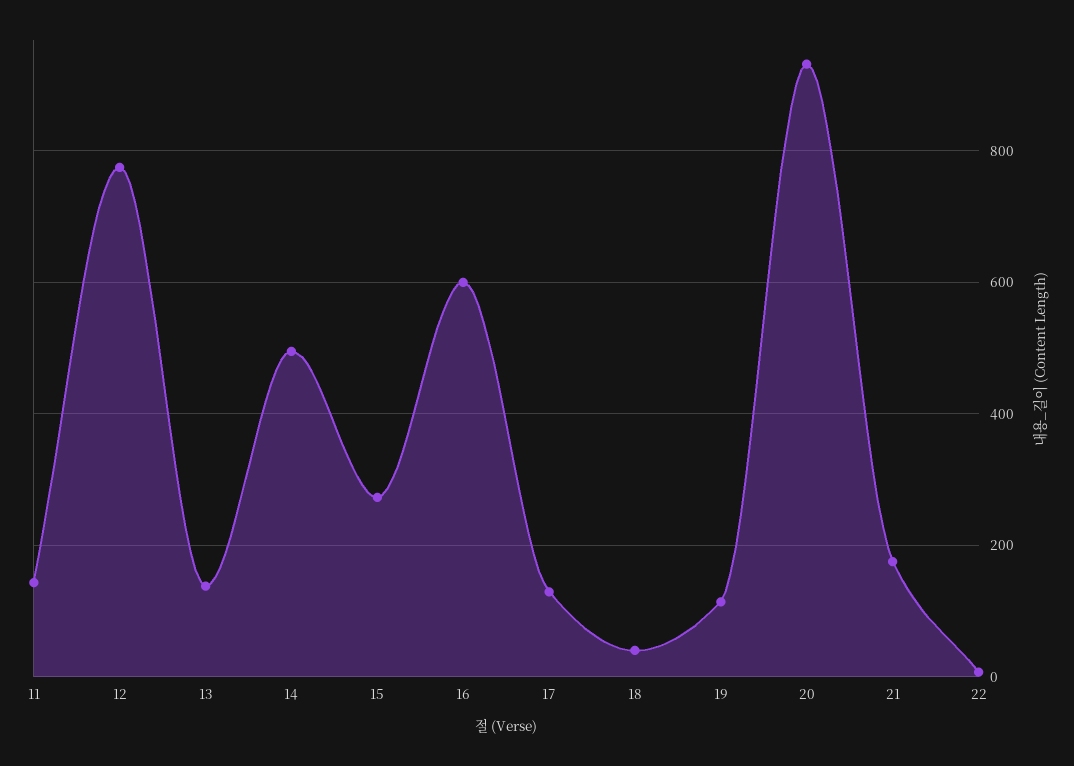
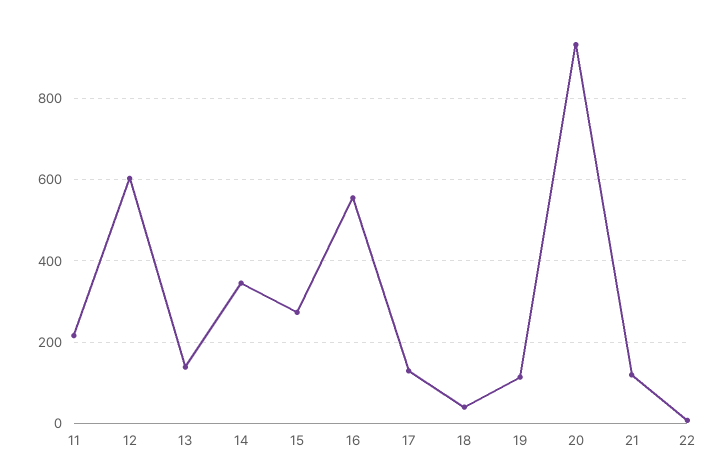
  {
-   "11": 140,
+   "11": 220,
-   "12": 780,
+   "12": 600,
    "13": 140,
-   "14": 500,
+   "14": 340,
    "15": 280,
-   "16": 600,
+   "16": 560,
    "17": 120,
    "18": 40,
    "19": 120,
    "20": 940,
-   "21": 180,
+   "21": 120,
    "22": 0
  }

